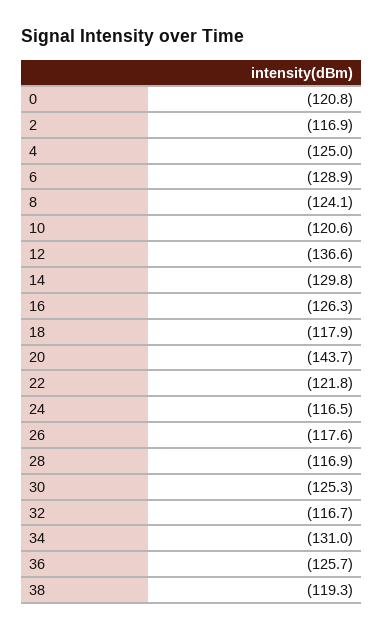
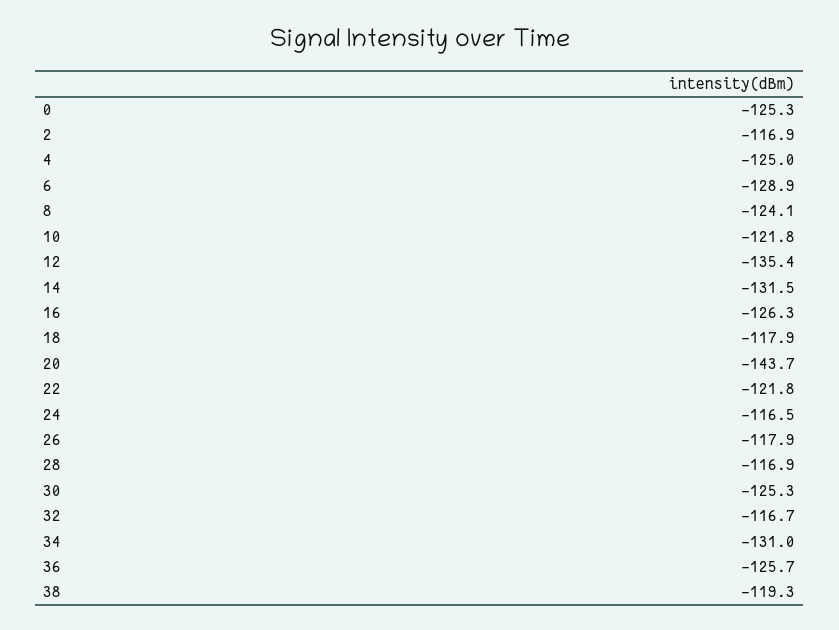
  {
-   "0": -120.8,
+   "0": -125.3,
    "2": -116.9,
    "4": -125,
    "6": -128.9,
    "8": -124.1,
-   "10": -120.6,
+   "10": -121.8,
-   "12": -136.6,
+   "12": -135.4,
-   "14": -129.8,
+   "14": -131.5,
    "16": -126.3,
    "18": -117.9,
    "20": -143.7,
    "22": -121.8,
    "24": -116.5,
-   "26": -117.6,
+   "26": -117.9,
    "28": -116.9,
    "30": -125.3,
    "32": -116.7,
    "34": -131,
    "36": -125.7,
    "38": -119.3
  }

